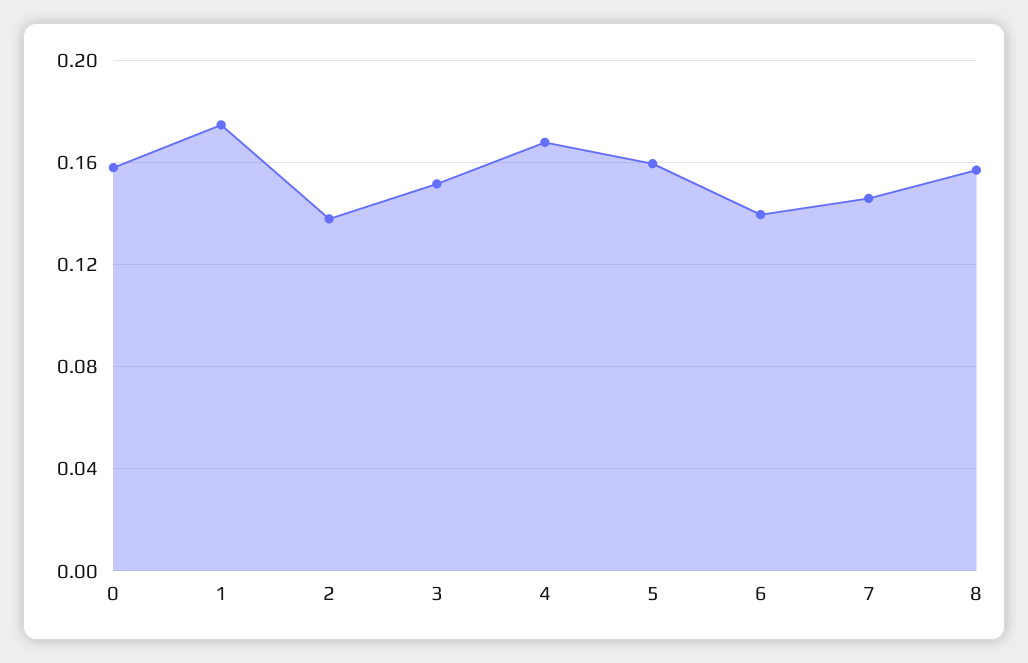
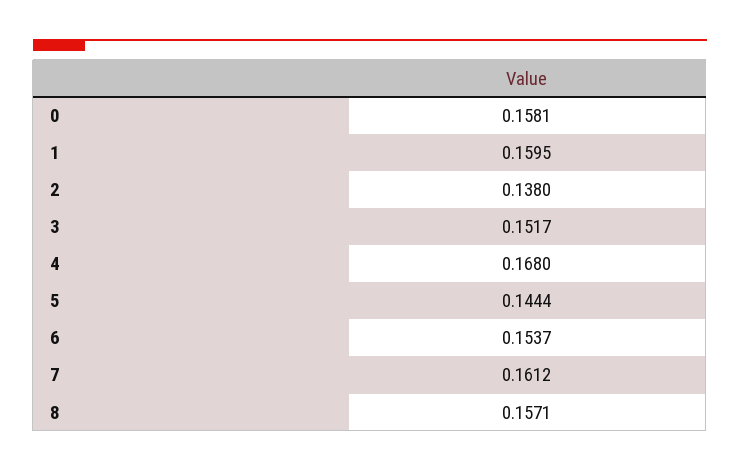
  {
    "0": 0.1581,
-   "1": 0.175,
+   "1": 0.1595,
    "2": 0.138,
    "3": 0.1517,
    "4": 0.168,
-   "5": 0.16,
+   "5": 0.1444,
-   "6": 0.14,
+   "6": 0.1537,
-   "7": 0.145,
+   "7": 0.1612,
    "8": 0.1571
  }

